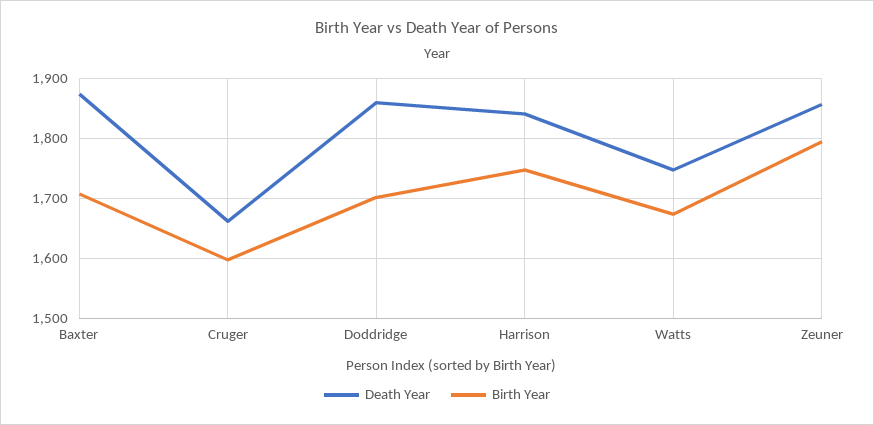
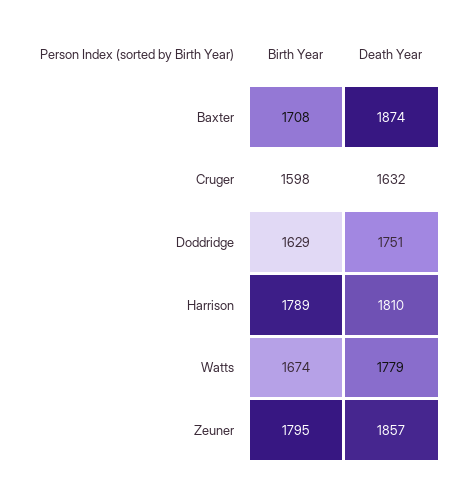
  {
    "Death Year": {
      "Baxter": 1874,
-     "Cruger": 1660,
+     "Cruger": 1632,
-     "Doddridge": 1860,
+     "Doddridge": 1751,
-     "Harrison": 1840,
+     "Harrison": 1810,
-     "Watts": 1750,
+     "Watts": 1779,
      "Zeuner": 1857
    },
    "Birth Year": {
      "Baxter": 1708,
      "Cruger": 1598,
-     "Doddridge": 1700,
+     "Doddridge": 1629,
-     "Harrison": 1750,
+     "Harrison": 1789,
      "Watts": 1674,
      "Zeuner": 1795
    }
  }

